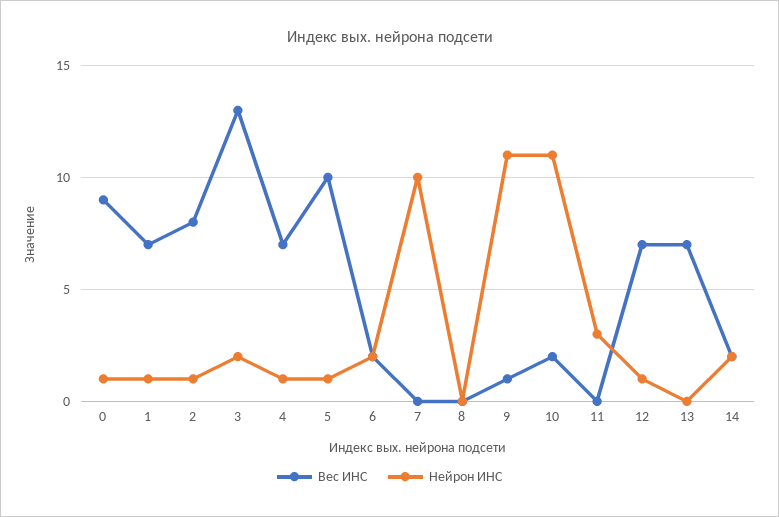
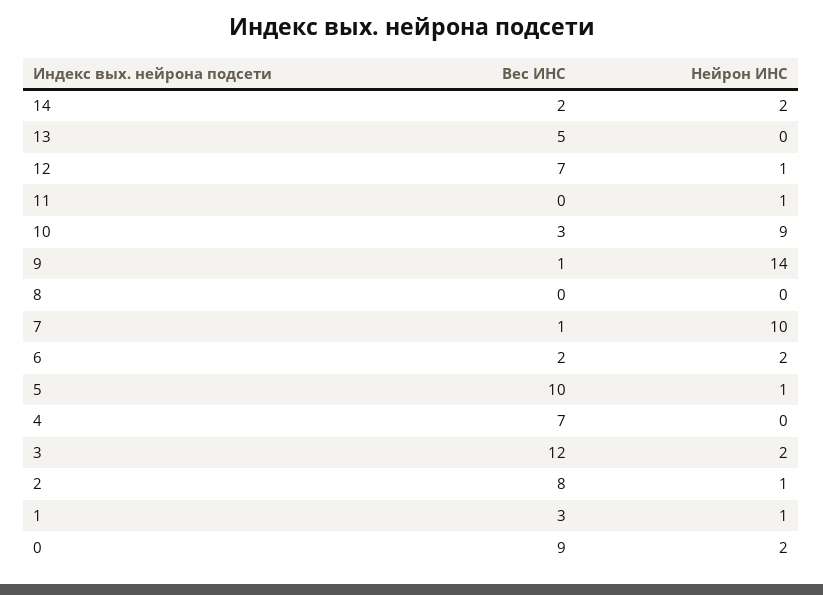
  {
    "Вес ИНС": {
      "0": 9,
-     "1": 7,
+     "1": 3,
      "2": 8,
-     "3": 13,
+     "3": 12,
      "4": 7,
      "5": 10,
      "6": 2,
-     "7": 0,
+     "7": 1,
      "8": 0,
      "9": 1,
-     "10": 2,
+     "10": 3,
      "11": 0,
      "12": 7,
-     "13": 7,
+     "13": 5,
      "14": 2
    },
    "Нейрон ИНС": {
-     "0": 1,
+     "0": 2,
      "1": 1,
      "2": 1,
      "3": 2,
-     "4": 1,
+     "4": 0,
      "5": 1,
      "6": 2,
      "7": 10,
      "8": 0,
-     "9": 11,
+     "9": 14,
-     "10": 11,
+     "10": 9,
-     "11": 3,
+     "11": 1,
      "12": 1,
      "13": 0,
      "14": 2
    }
  }

